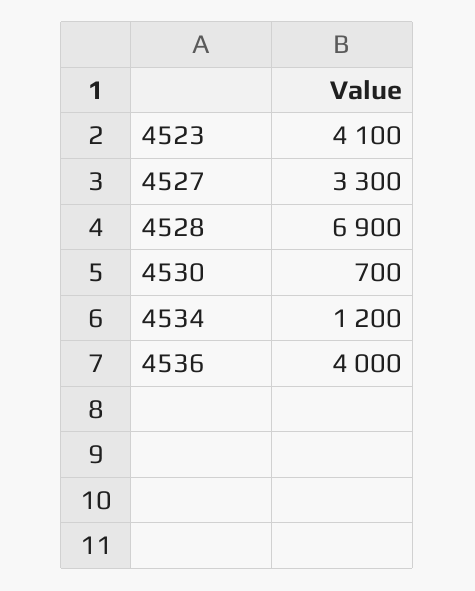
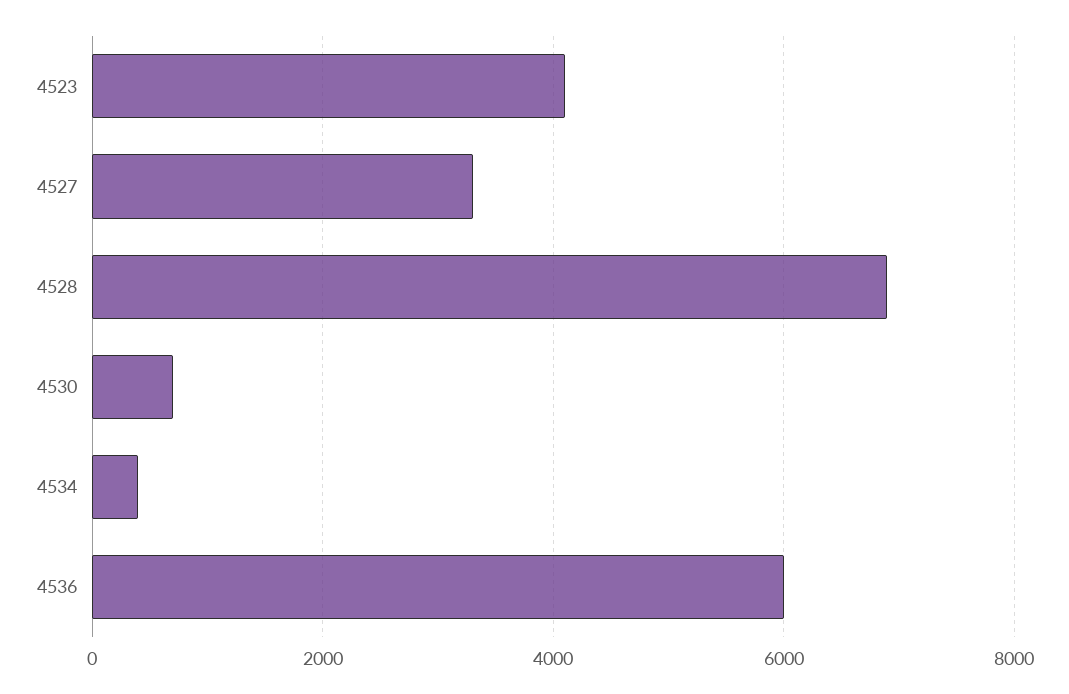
  {
    "4523": 4100,
    "4527": 3300,
    "4528": 6900,
    "4530": 700,
-   "4534": 1200,
+   "4534": 400,
-   "4536": 4000
+   "4536": 6000
  }

